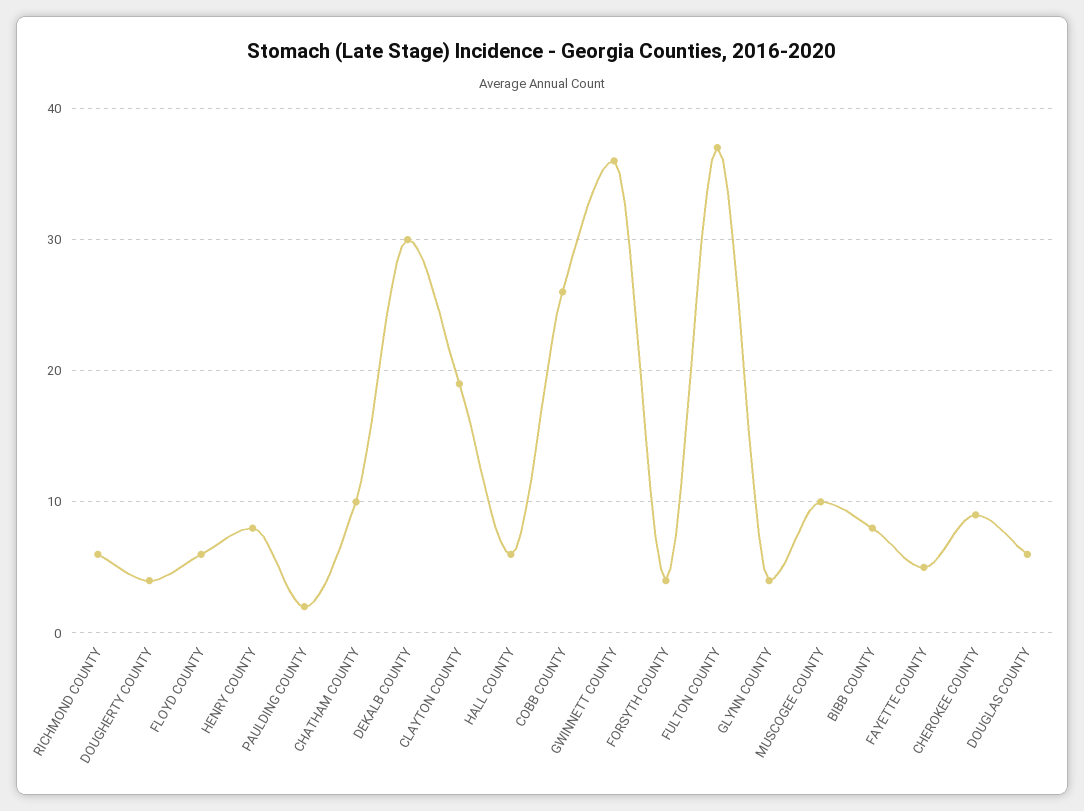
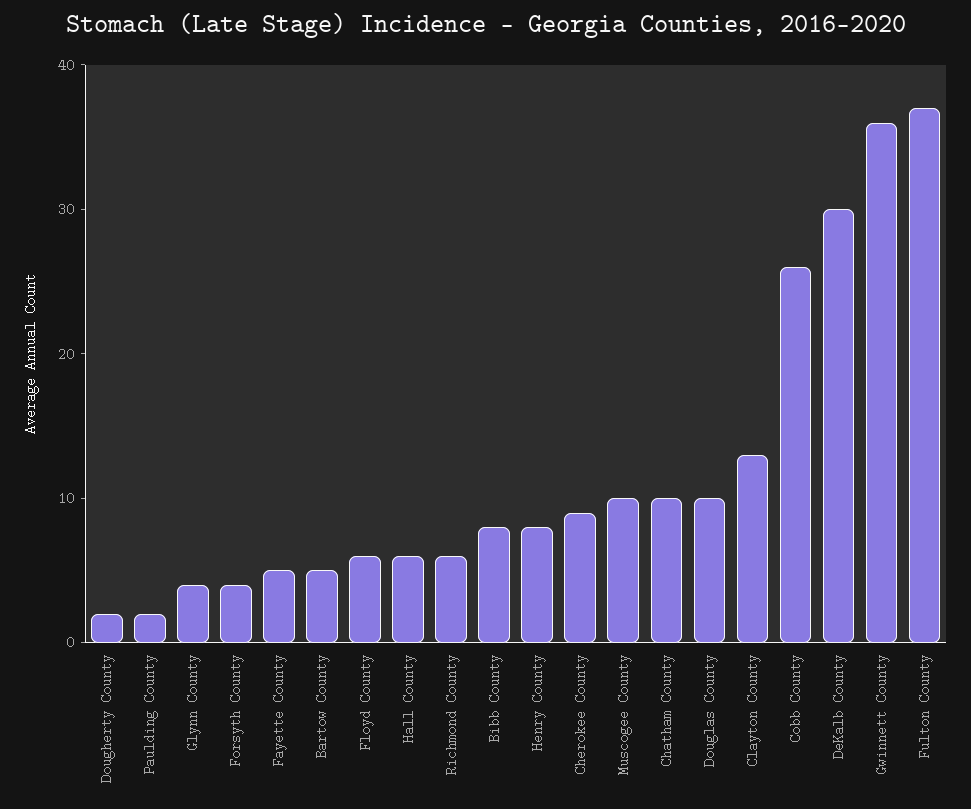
  {
    "RICHMOND COUNTY": 6,
-   "DOUGHERTY COUNTY": 4,
+   "DOUGHERTY COUNTY": 2,
    "FLOYD COUNTY": 6,
    "HENRY COUNTY": 8,
    "PAULDING COUNTY": 2,
    "CHATHAM COUNTY": 10,
    "DEKALB COUNTY": 30,
-   "CLAYTON COUNTY": 19,
+   "CLAYTON COUNTY": 13,
    "HALL COUNTY": 6,
    "COBB COUNTY": 26,
    "GWINNETT COUNTY": 36,
    "FORSYTH COUNTY": 4,
    "FULTON COUNTY": 37,
    "GLYNN COUNTY": 4,
    "MUSCOGEE COUNTY": 10,
    "BIBB COUNTY": 8,
    "FAYETTE COUNTY": 5,
    "CHEROKEE COUNTY": 9,
-   "DOUGLAS COUNTY": 6
+   "DOUGLAS COUNTY": 10,
+   "Bartow County": 5
  }

